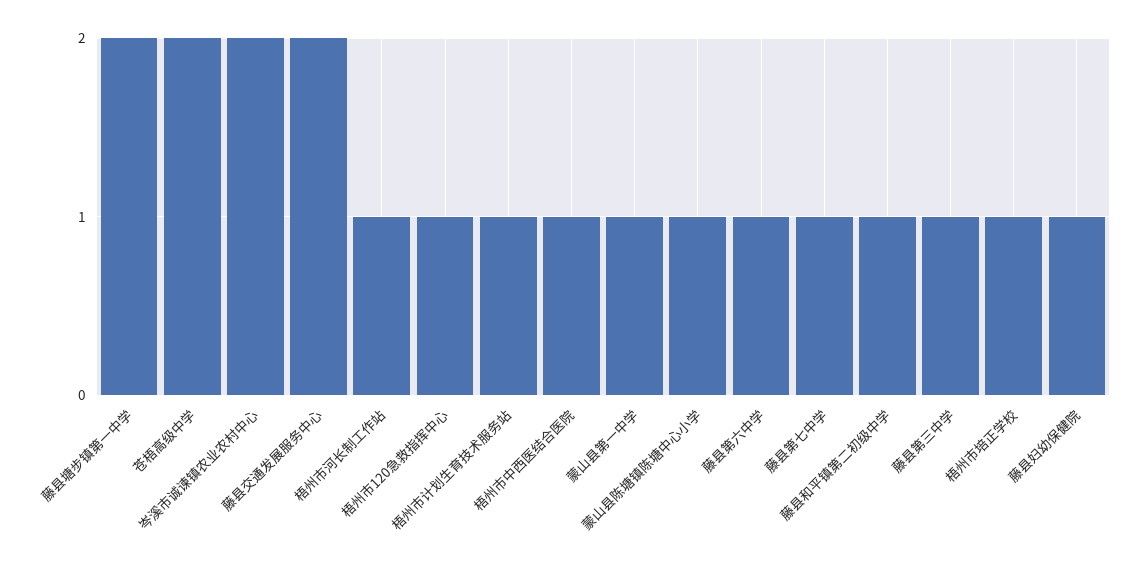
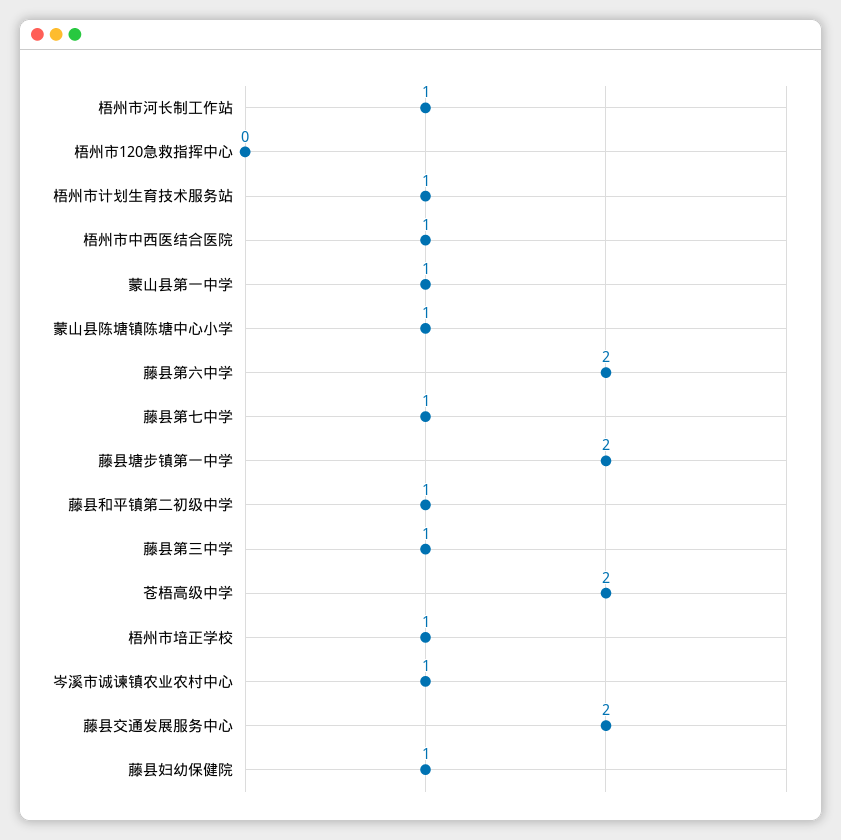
  {
    "藤县塘步镇第一中学": 2,
    "苍梧高级中学": 2,
-   "岑溪市诚谏镇农业农村中心": 2,
+   "岑溪市诚谏镇农业农村中心": 1,
    "藤县交通发展服务中心": 2,
    "梧州市河长制工作站": 1,
-   "梧州市120急救指挥中心": 1,
+   "梧州市120急救指挥中心": 0,
    "梧州市计划生育技术服务站": 1,
    "梧州市中西医结合医院": 1,
    "蒙山县第一中学": 1,
    "蒙山县陈塘镇陈塘中心小学": 1,
-   "藤县第六中学": 1,
+   "藤县第六中学": 2,
    "藤县第七中学": 1,
    "藤县和平镇第二初级中学": 1,
    "藤县第三中学": 1,
    "梧州市培正学校": 1,
    "藤县妇幼保健院": 1
  }

